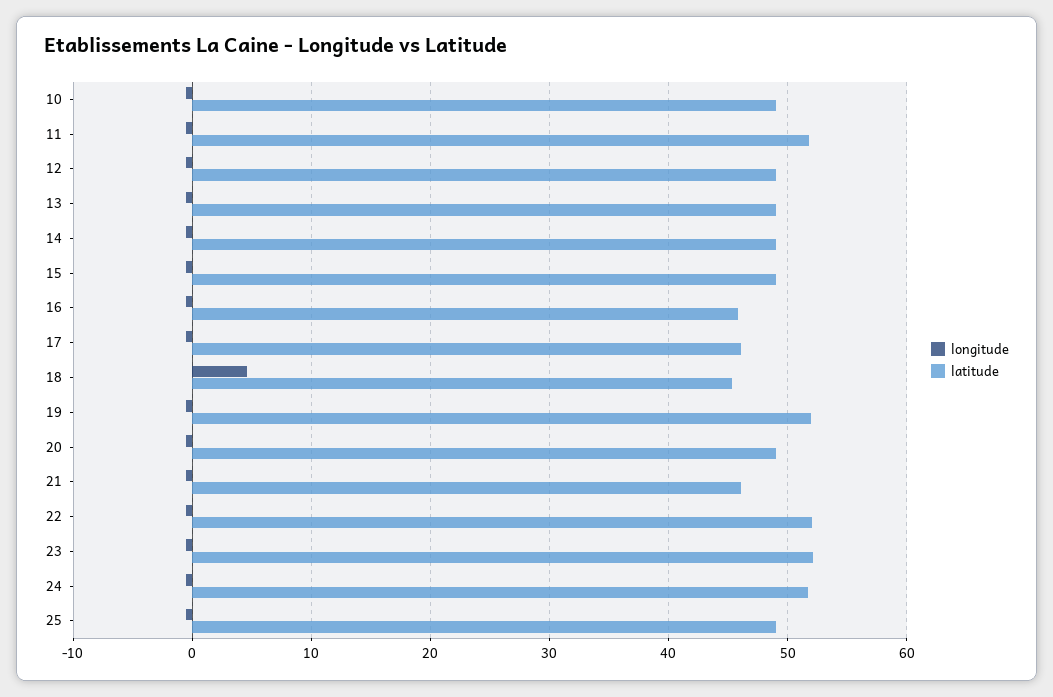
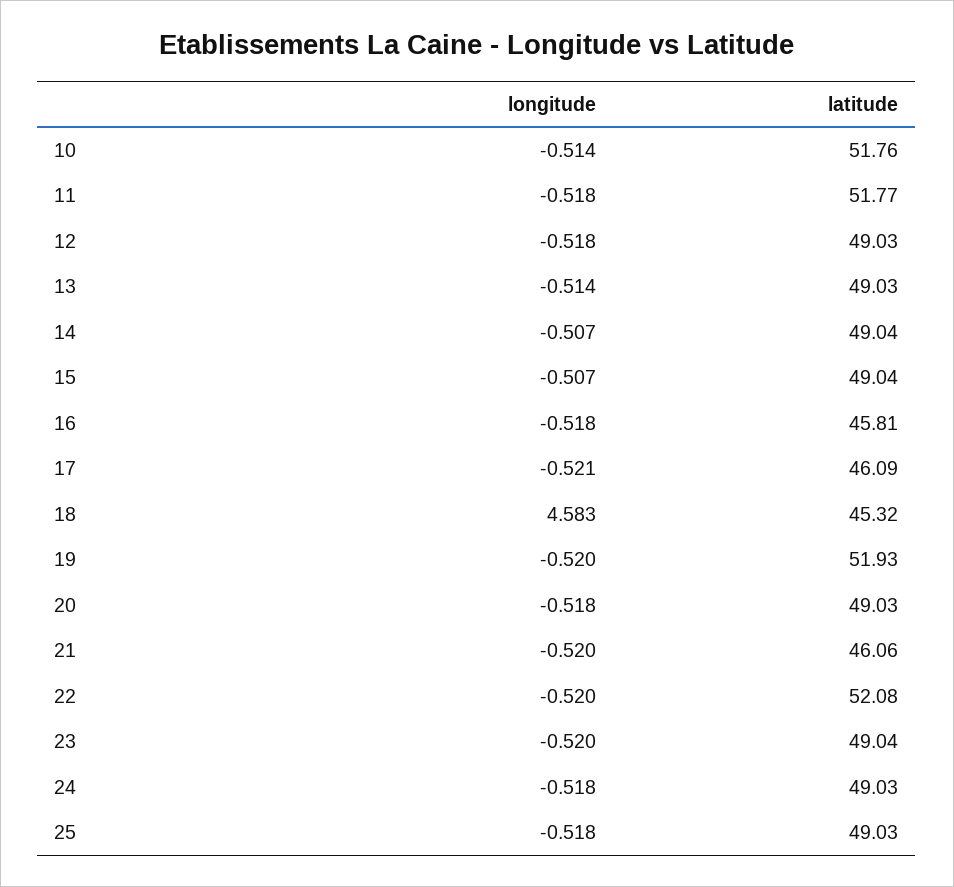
  {
    "longitude": {
      "10": -0.514,
      "11": -0.518,
      "12": -0.518,
      "13": -0.514,
      "14": -0.507,
      "15": -0.507,
      "16": -0.518,
      "17": -0.521,
      "18": 4.583,
      "19": -0.52,
      "20": -0.518,
      "21": -0.52,
      "22": -0.52,
      "23": -0.52,
      "24": -0.518,
      "25": -0.518
    },
    "latitude": {
-     "10": 49,
+     "10": 51.76,
      "11": 51.77,
      "12": 49.03,
      "13": 49.03,
      "14": 49.04,
      "15": 49.04,
      "16": 45.81,
      "17": 46.09,
      "18": 45.32,
      "19": 51.93,
      "20": 49.03,
      "21": 46.06,
      "22": 52.08,
-     "23": 52,
+     "23": 49.04,
-     "24": 52,
+     "24": 49.03,
      "25": 49.03
    }
  }

